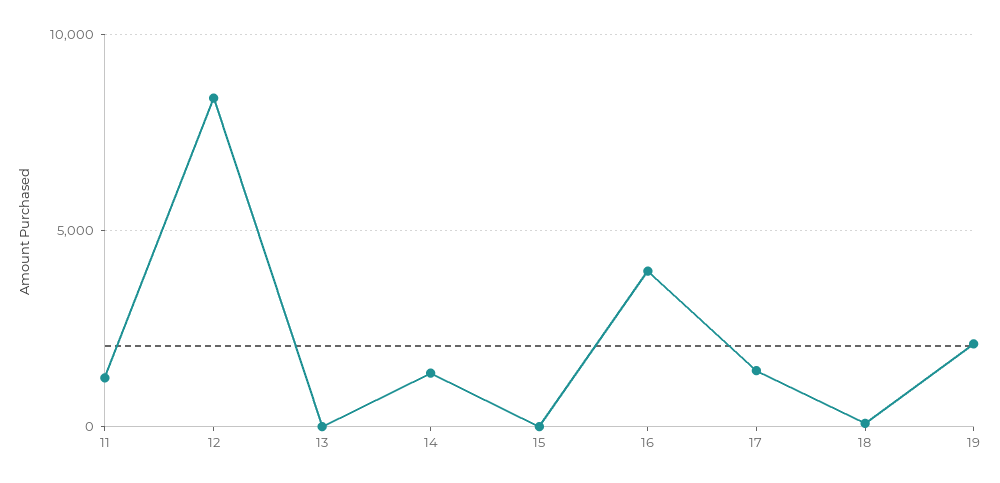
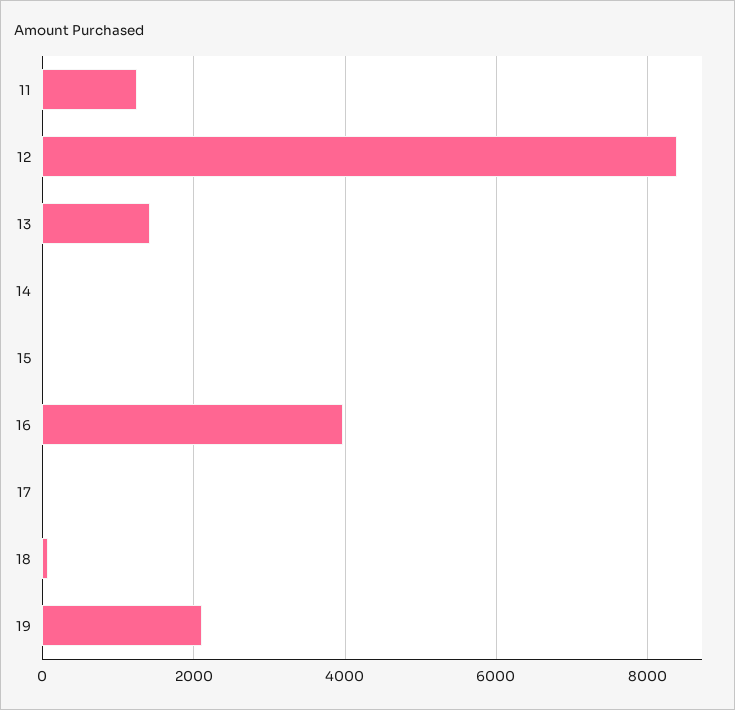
  {
    "11": 1200,
    "12": 8400,
-   "13": 0,
+   "13": 1400,
-   "14": 1500,
+   "14": 0,
    "15": 0,
    "16": 4000,
-   "17": 1500,
+   "17": 0,
    "18": 0,
    "19": 2200
  }

